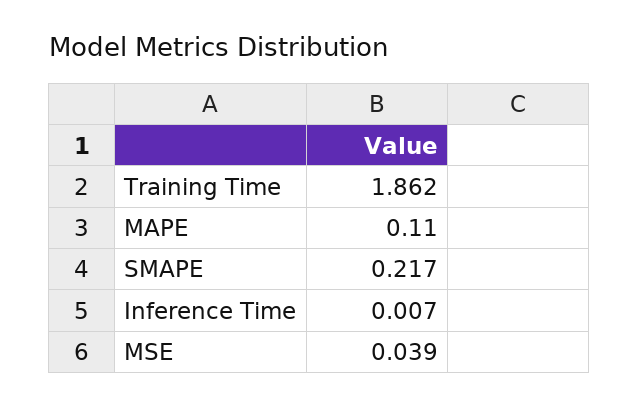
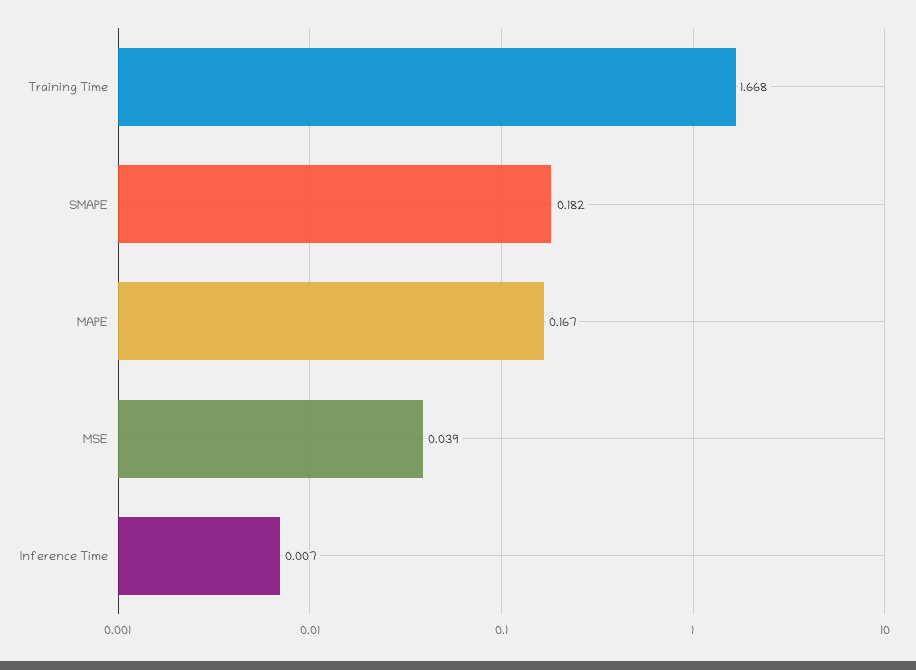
  {
-   "Training Time": 1.862,
+   "Training Time": 1.668,
-   "MAPE": 0.11,
+   "MAPE": 0.167,
-   "SMAPE": 0.217,
+   "SMAPE": 0.182,
    "Inference Time": 0.007,
    "MSE": 0.039
  }

